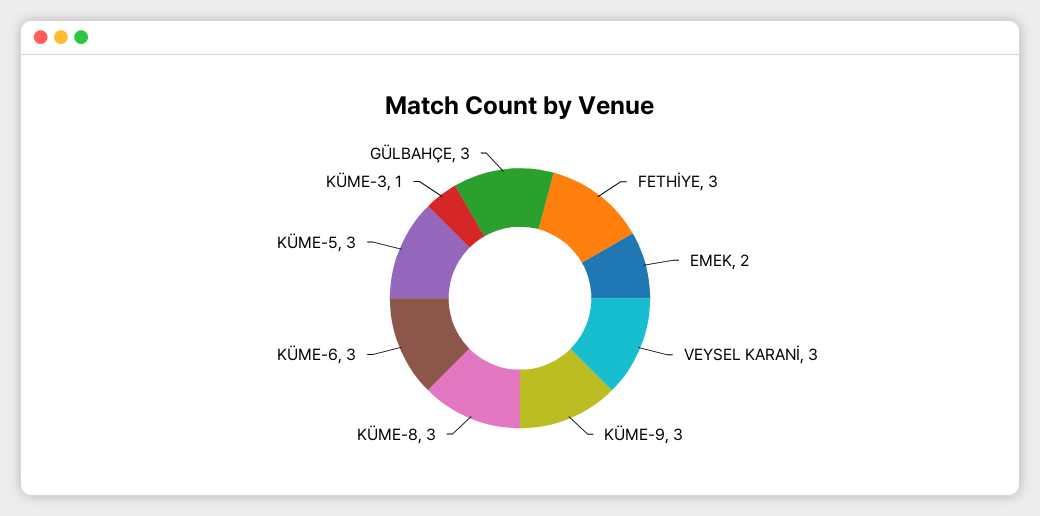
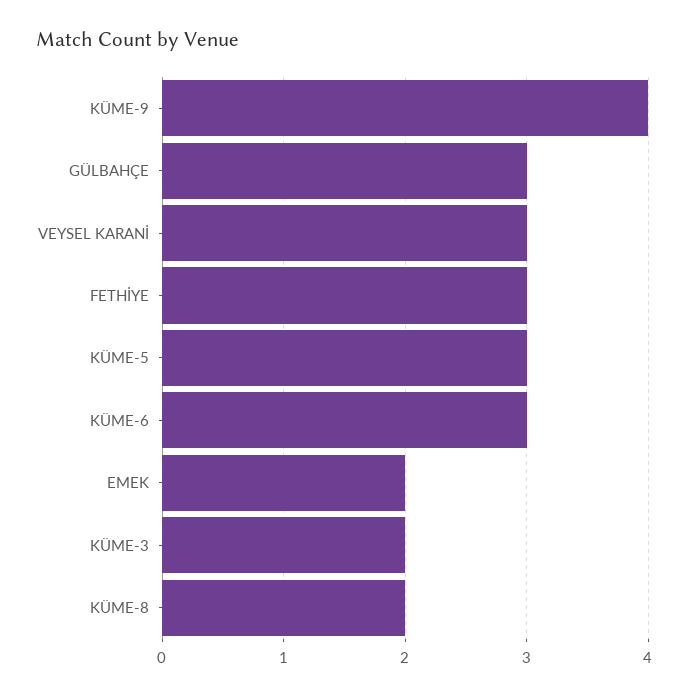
  {
    "FETHİYE": 3,
    "EMEK": 2,
    "VEYSEL KARANİ": 3,
-   "KÜME-9": 3,
+   "KÜME-9": 4,
-   "KÜME-8": 3,
+   "KÜME-8": 2,
    "KÜME-6": 3,
    "KÜME-5": 3,
-   "KÜME-3": 1,
+   "KÜME-3": 2,
    "GÜLBAHÇE": 3
  }

